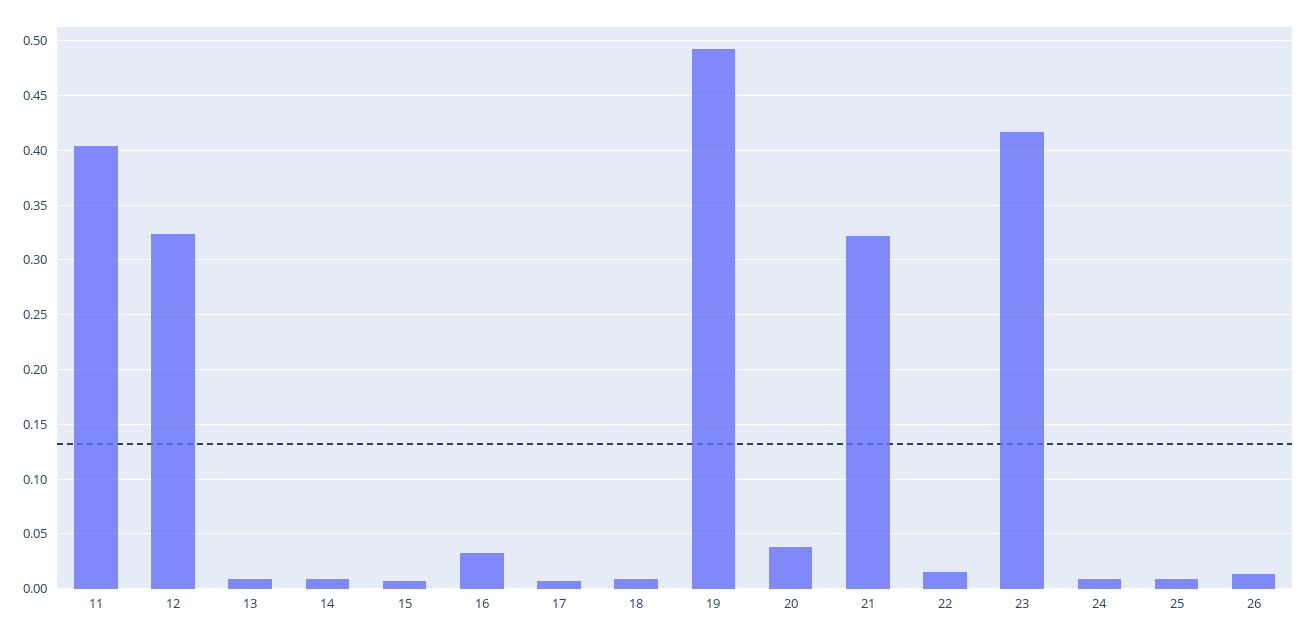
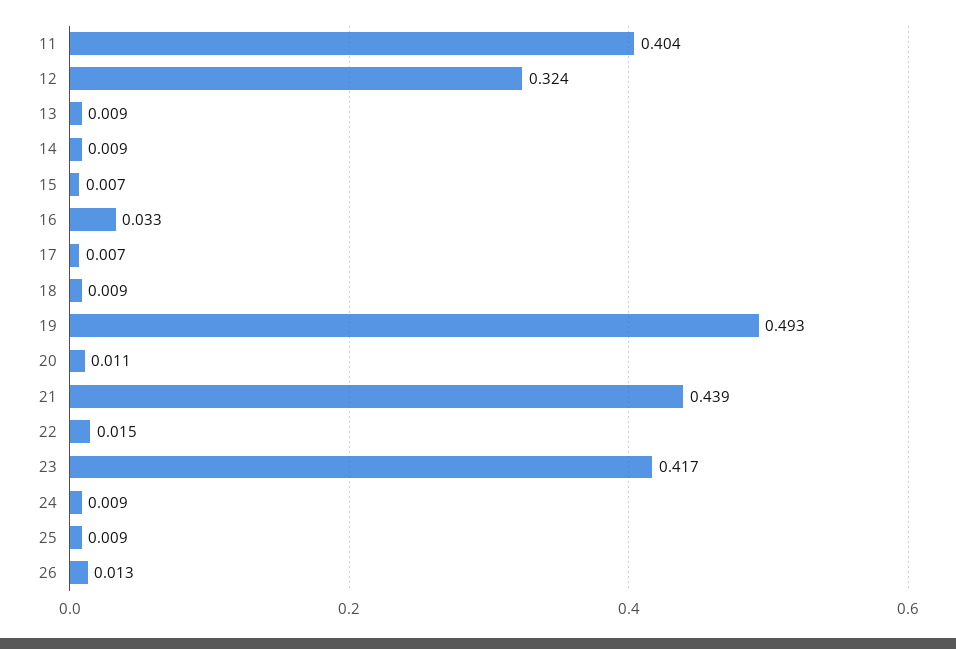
  {
    "11": 0.404,
    "12": 0.324,
    "13": 0.009,
    "14": 0.009,
    "15": 0.007,
    "16": 0.033,
    "17": 0.007,
    "18": 0.009,
    "19": 0.493,
-   "20": 0.04,
+   "20": 0.011,
-   "21": 0.32,
+   "21": 0.439,
    "22": 0.015,
    "23": 0.417,
    "24": 0.009,
    "25": 0.009,
    "26": 0.013
  }

